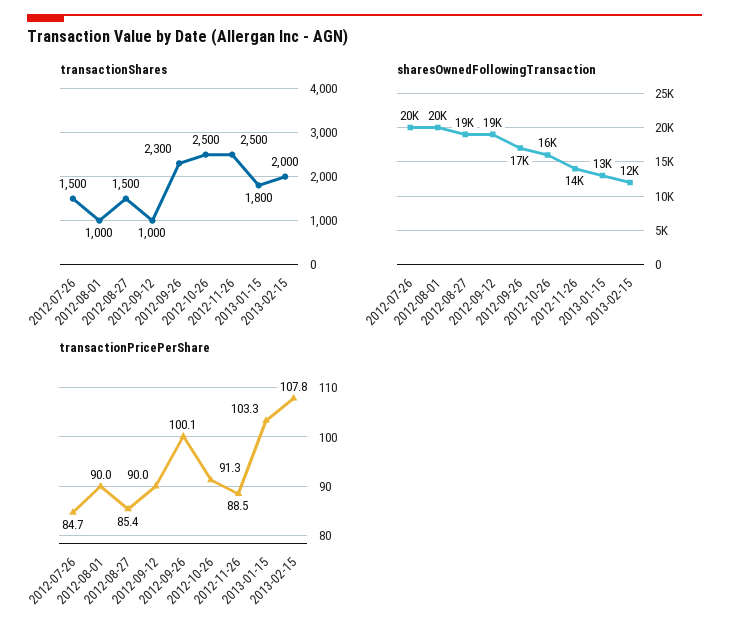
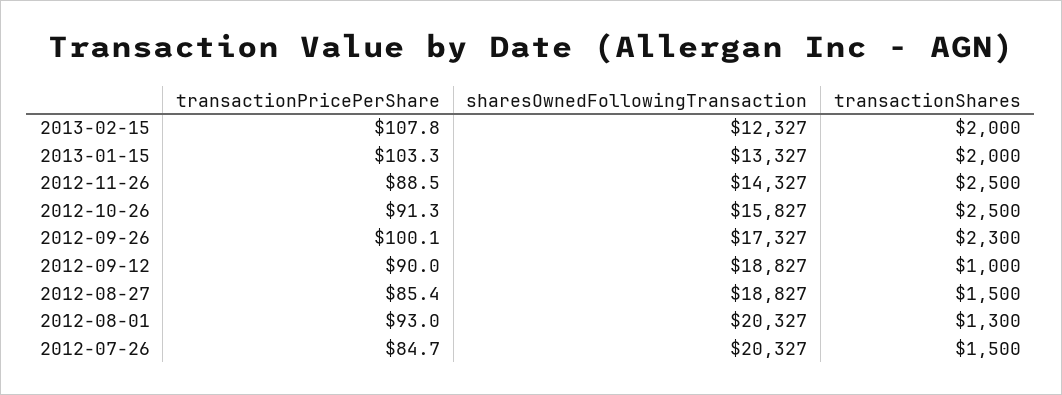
  {
    "transactionShares": {
      "2012-07-26": 1500,
-     "2012-08-01": 1000,
+     "2012-08-01": 1300,
      "2012-08-27": 1500,
      "2012-09-12": 1000,
      "2012-09-26": 2300,
      "2012-10-26": 2500,
      "2012-11-26": 2500,
-     "2013-01-15": 1800,
+     "2013-01-15": 2000,
      "2013-02-15": 2000
    },
    "sharesOwnedFollowingTransaction": {
      "2012-07-26": 20327,
      "2012-08-01": 20327,
      "2012-08-27": 18827,
      "2012-09-12": 18827,
      "2012-09-26": 17327,
      "2012-10-26": 15827,
      "2012-11-26": 14327,
      "2013-01-15": 13327,
      "2013-02-15": 12327
    },
    "transactionPricePerShare": {
      "2012-07-26": 84.7,
-     "2012-08-01": 90,
+     "2012-08-01": 93,
      "2012-08-27": 85.4,
      "2012-09-12": 90,
      "2012-09-26": 100.1,
      "2012-10-26": 91.3,
      "2012-11-26": 88.5,
      "2013-01-15": 103.3,
      "2013-02-15": 107.8
    }
  }

